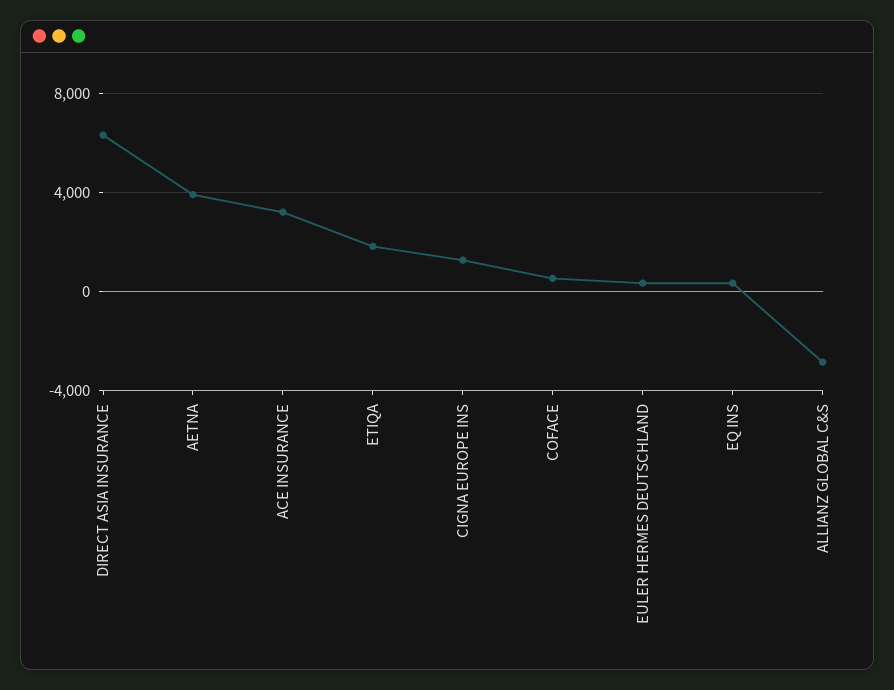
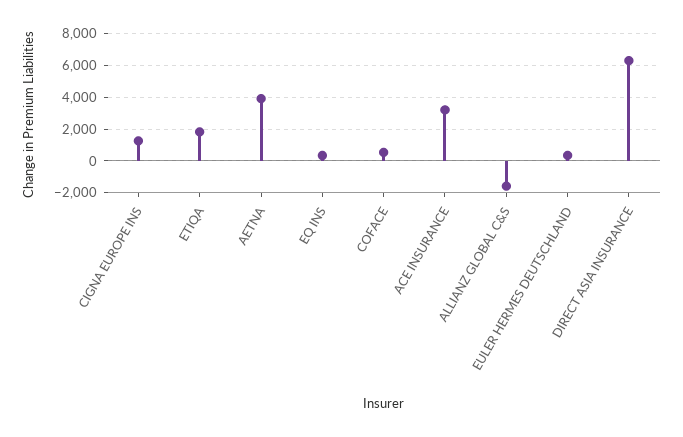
  {
    "DIRECT ASIA INSURANCE": 6500,
    "AETNA": 4000,
    "ACE INSURANCE": 3000,
    "ETIQA": 2000,
    "CIGNA EUROPE INS": 1500,
    "COFACE": 500,
    "EULER HERMES DEUTSCHLAND": 500,
    "EQ INS": 500,
-   "ALLIANZ GLOBAL C&S": -3000
+   "ALLIANZ GLOBAL C&S": -1500
  }

